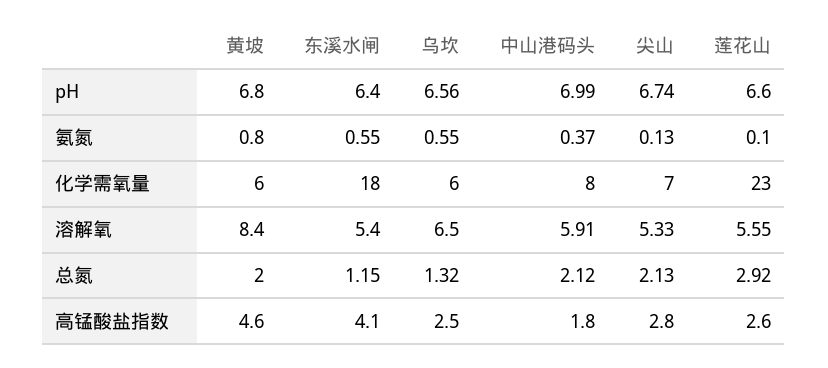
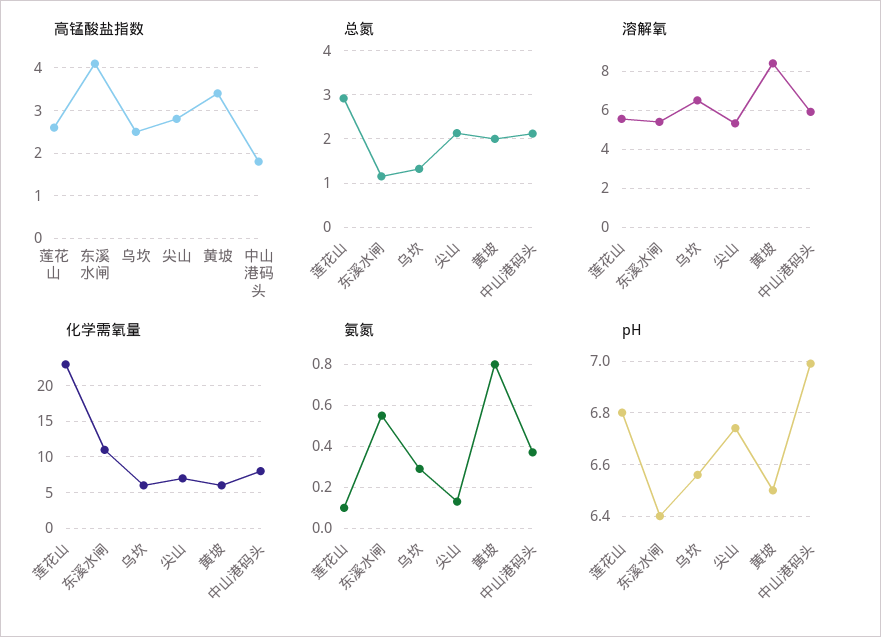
  {
    "pH": {
-     "黄坡": 6.8,
+     "黄坡": 6.5,
      "东溪水闸": 6.4,
      "乌坎": 6.56,
      "中山港码头": 6.99,
      "尖山": 6.74,
-     "莲花山": 6.6
+     "莲花山": 6.8
    },
    "氨氮": {
      "黄坡": 0.8,
      "东溪水闸": 0.55,
-     "乌坎": 0.55,
+     "乌坎": 0.3,
      "中山港码头": 0.37,
      "尖山": 0.13,
      "莲花山": 0.1
    },
    "化学需氧量": {
      "黄坡": 6,
-     "东溪水闸": 18,
+     "东溪水闸": 11,
      "乌坎": 6,
      "中山港码头": 8,
      "尖山": 7,
      "莲花山": 23
    },
    "溶解氧": {
      "黄坡": 8.4,
      "东溪水闸": 5.4,
      "乌坎": 6.5,
      "中山港码头": 5.91,
      "尖山": 5.33,
      "莲花山": 5.55
    },
    "总氮": {
      "黄坡": 2,
      "东溪水闸": 1.15,
      "乌坎": 1.32,
      "中山港码头": 2.12,
      "尖山": 2.13,
      "莲花山": 2.92
    },
    "高锰酸盐指数": {
-     "黄坡": 4.6,
+     "黄坡": 3.5,
      "东溪水闸": 4.1,
      "乌坎": 2.5,
      "中山港码头": 1.8,
      "尖山": 2.8,
      "莲花山": 2.6
    }
  }

